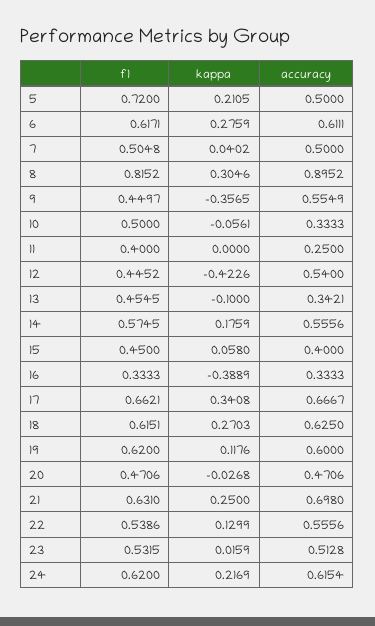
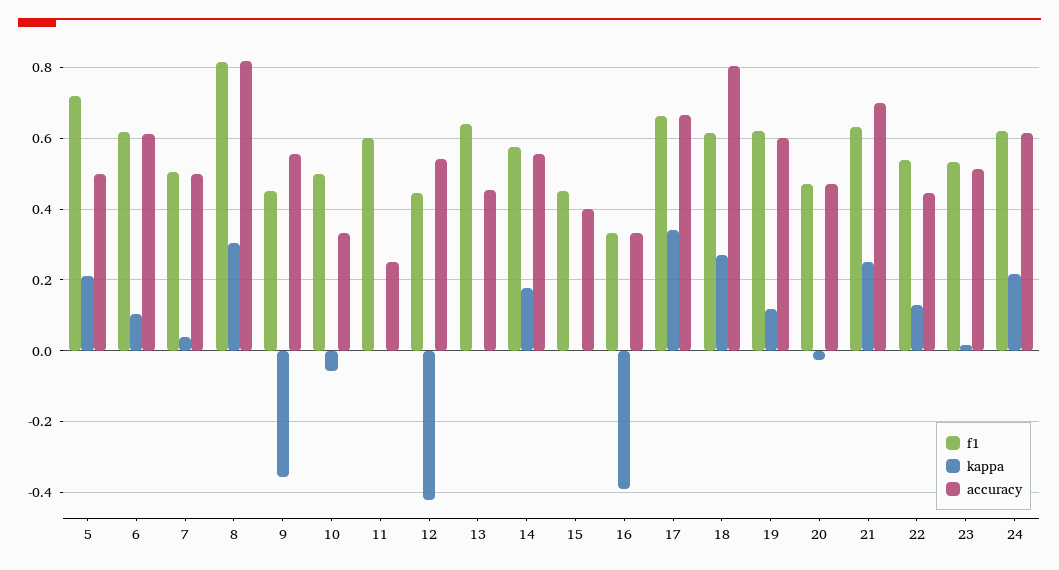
  {
    "f1": {
      "5": 0.72,
      "6": 0.6171,
      "7": 0.5048,
      "8": 0.8152,
      "9": 0.4497,
      "10": 0.5,
-     "11": 0.4,
+     "11": 0.6,
      "12": 0.4452,
-     "13": 0.4545,
+     "13": 0.64,
      "14": 0.5745,
      "15": 0.45,
      "16": 0.3333,
      "17": 0.6621,
      "18": 0.6151,
      "19": 0.62,
      "20": 0.4706,
      "21": 0.631,
      "22": 0.5386,
      "23": 0.5315,
      "24": 0.62
    },
    "kappa": {
      "5": 0.2105,
-     "6": 0.2759,
+     "6": 0.1,
      "7": 0.0402,
      "8": 0.3046,
      "9": -0.3565,
      "10": -0.0561,
      "11": 0,
      "12": -0.4226,
-     "13": -0.1,
+     "13": 0,
      "14": 0.1759,
-     "15": 0.058,
+     "15": 0,
      "16": -0.3889,
      "17": 0.3408,
      "18": 0.2703,
      "19": 0.1176,
      "20": -0.0268,
      "21": 0.25,
      "22": 0.1299,
      "23": 0.0159,
      "24": 0.2169
    },
    "accuracy": {
      "5": 0.5,
      "6": 0.6111,
      "7": 0.5,
-     "8": 0.8952,
+     "8": 0.82,
      "9": 0.5549,
      "10": 0.3333,
      "11": 0.25,
      "12": 0.54,
-     "13": 0.3421,
+     "13": 0.46,
      "14": 0.5556,
      "15": 0.4,
      "16": 0.3333,
      "17": 0.6667,
-     "18": 0.625,
+     "18": 0.8,
      "19": 0.6,
      "20": 0.4706,
      "21": 0.698,
-     "22": 0.5556,
+     "22": 0.44,
      "23": 0.5128,
      "24": 0.6154
    }
  }

